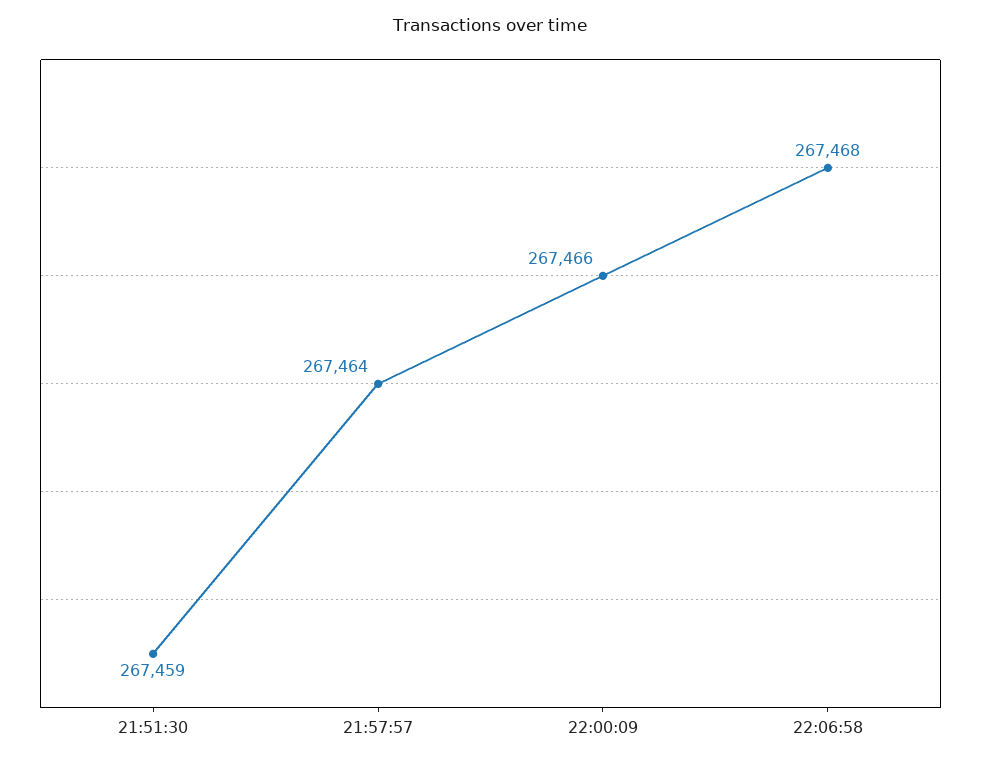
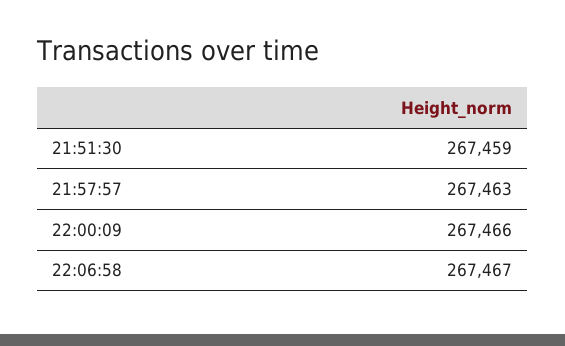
  {
    "21:51:30": 267459,
-   "21:57:57": 267464,
+   "21:57:57": 267463,
    "22:00:09": 267466,
-   "22:06:58": 267468
+   "22:06:58": 267467
  }

